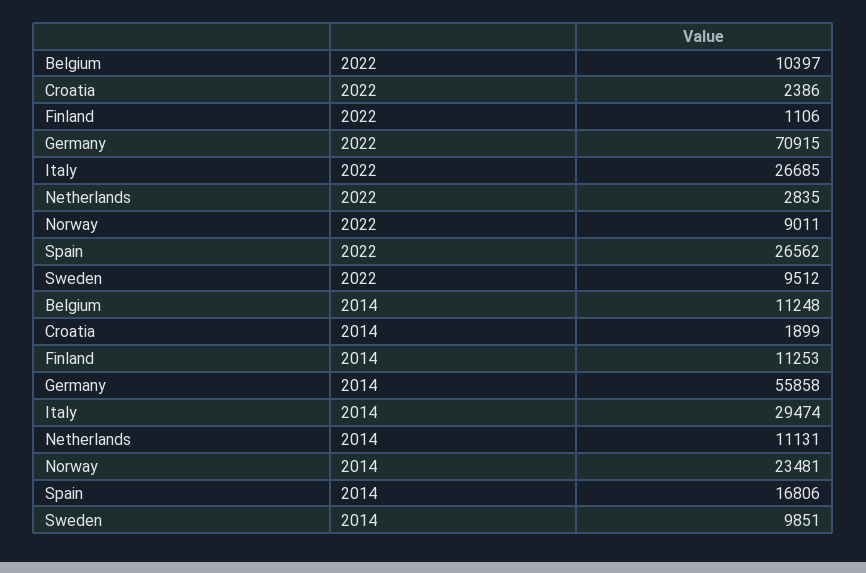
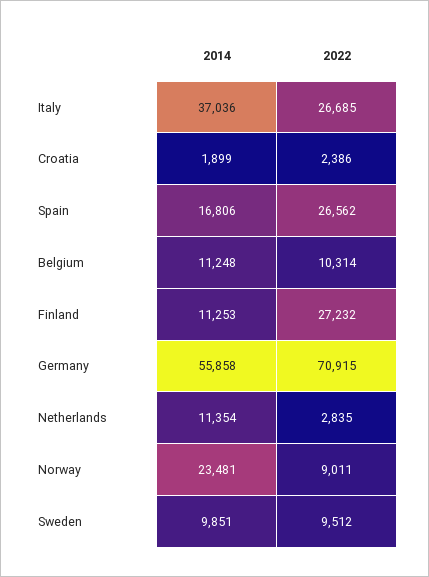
  {
    "Belgium": {
-     "2022": 10397,
+     "2022": 10314,
      "2014": 11248
    },
    "Croatia": {
      "2022": 2386,
      "2014": 1899
    },
    "Finland": {
-     "2022": 1106,
+     "2022": 27232,
      "2014": 11253
    },
    "Germany": {
      "2022": 70915,
      "2014": 55858
    },
    "Italy": {
      "2022": 26685,
-     "2014": 29474
+     "2014": 37036
    },
    "Netherlands": {
      "2022": 2835,
-     "2014": 11131
+     "2014": 11354
    },
    "Norway": {
      "2022": 9011,
      "2014": 23481
    },
    "Spain": {
      "2022": 26562,
      "2014": 16806
    },
    "Sweden": {
      "2022": 9512,
      "2014": 9851
    }
  }

